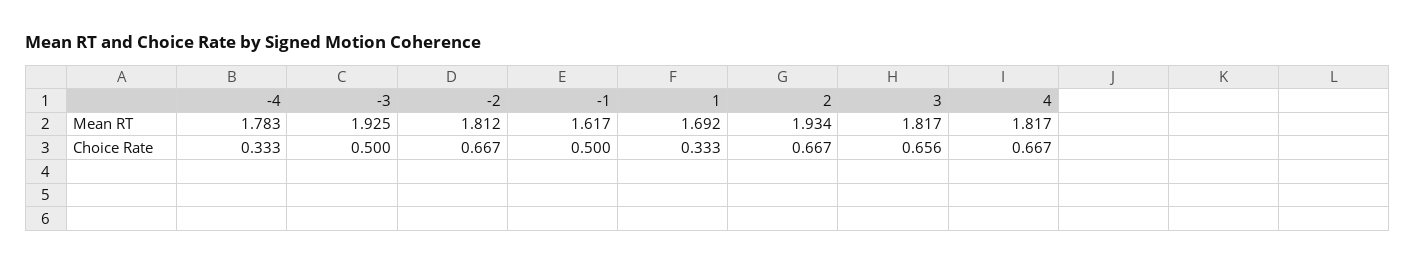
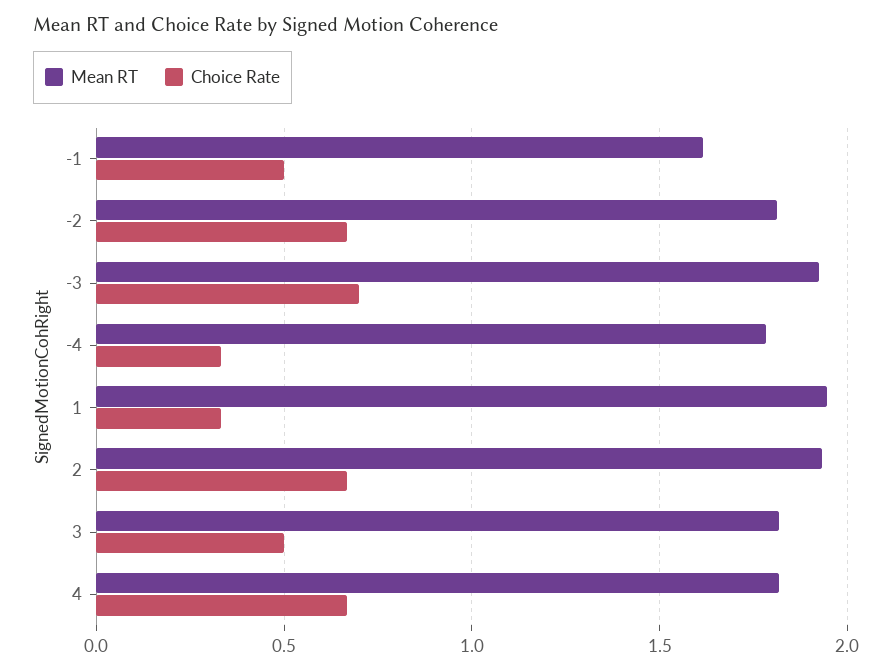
  {
    "Mean RT": {
      "-4": 1.783,
      "-3": 1.925,
      "-2": 1.812,
      "-1": 1.617,
-     "1": 1.692,
+     "1": 1.95,
      "2": 1.934,
      "3": 1.817,
      "4": 1.817
    },
    "Choice Rate": {
      "-4": 0.333,
-     "-3": 0.5,
+     "-3": 0.7,
      "-2": 0.667,
      "-1": 0.5,
      "1": 0.333,
      "2": 0.667,
-     "3": 0.656,
+     "3": 0.5,
      "4": 0.667
    }
  }

